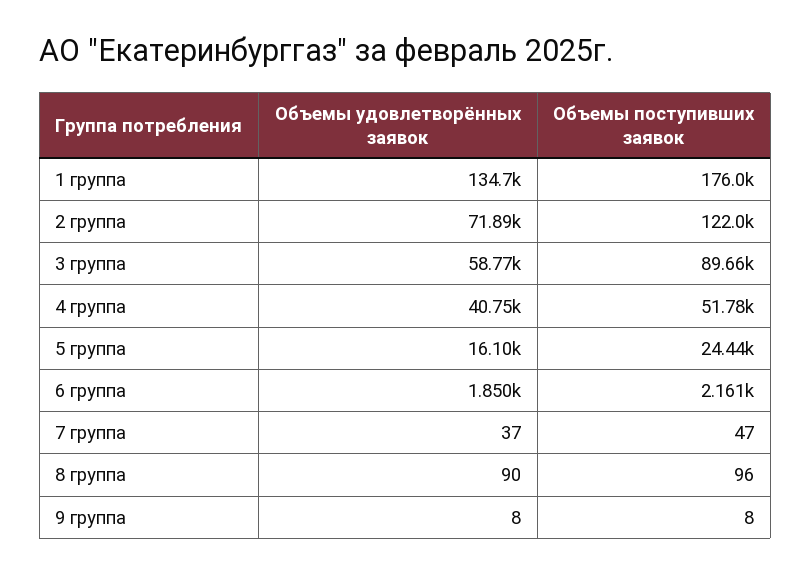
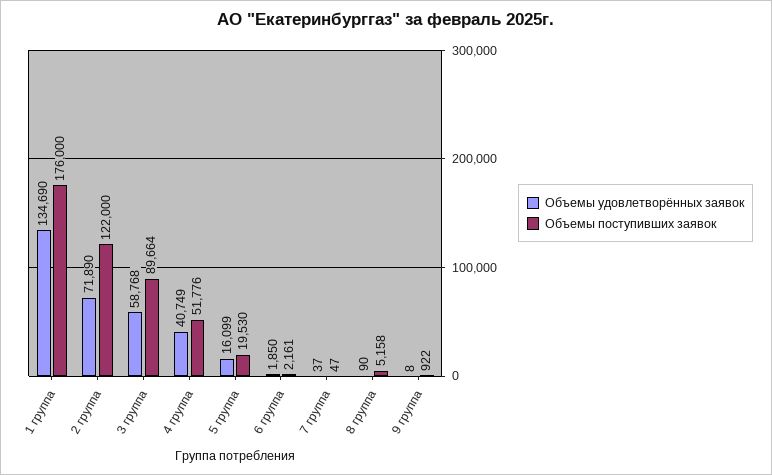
  {
    "Объемы удовлетворённых заявок": {
      "1 группа": 134690,
      "2 группа": 71890,
      "3 группа": 58768,
      "4 группа": 40749,
      "5 группа": 16099,
      "6 группа": 1850,
      "7 группа": 37,
      "8 группа": 90,
      "9 группа": 8
    },
    "Объемы поступивших заявок": {
      "1 группа": 176000,
      "2 группа": 122000,
      "3 группа": 89664,
      "4 группа": 51776,
-     "5 группа": 24440,
+     "5 группа": 19530,
      "6 группа": 2161,
      "7 группа": 47,
-     "8 группа": 96,
+     "8 группа": 5158,
-     "9 группа": 8
+     "9 группа": 922
    }
  }

